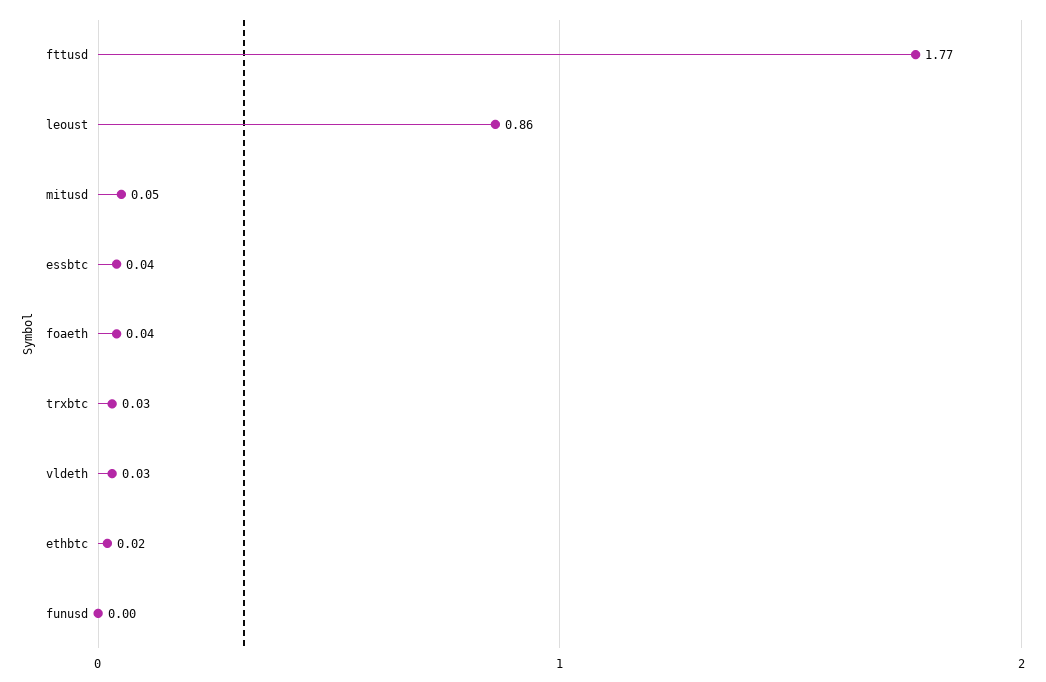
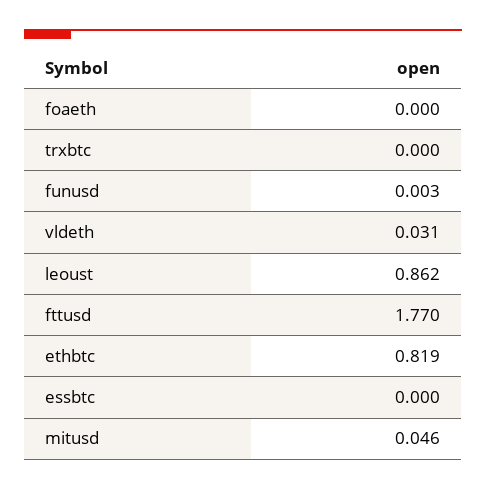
  {
    "fttusd": 1.77,
    "leoust": 0.862,
    "mitusd": 0.046,
-   "essbtc": 0.04,
+   "essbtc": 0,
-   "foaeth": 0.04,
+   "foaeth": 0,
-   "trxbtc": 0.03,
+   "trxbtc": 0,
    "vldeth": 0.031,
-   "ethbtc": 0.02,
+   "ethbtc": 0.819,
    "funusd": 0.003
  }

